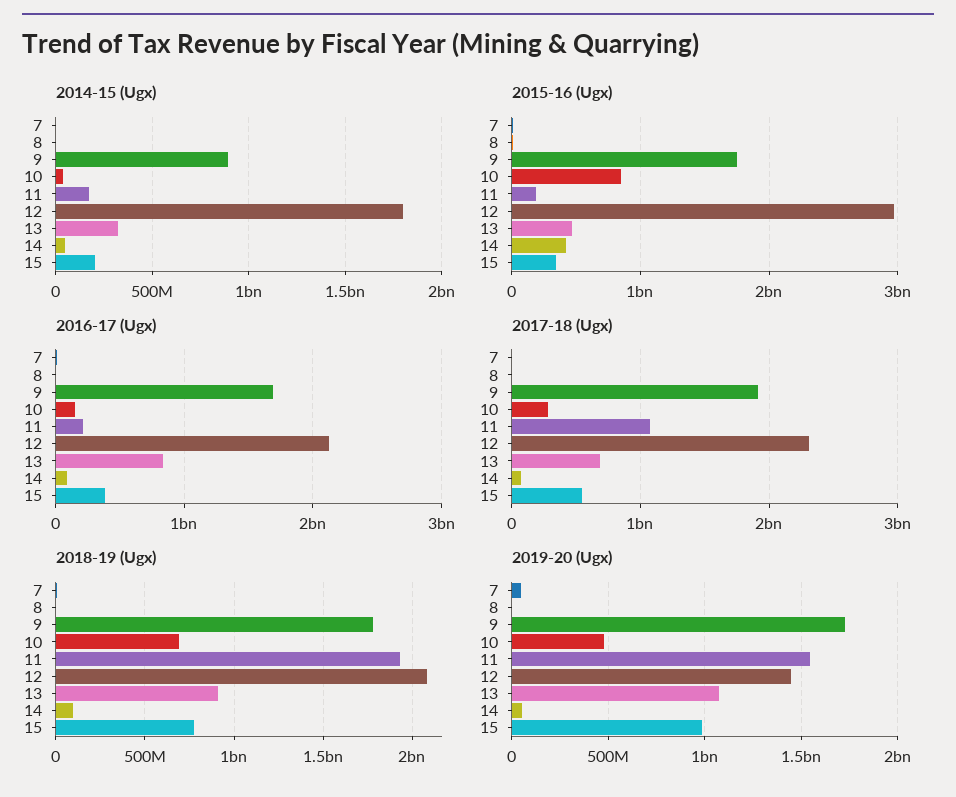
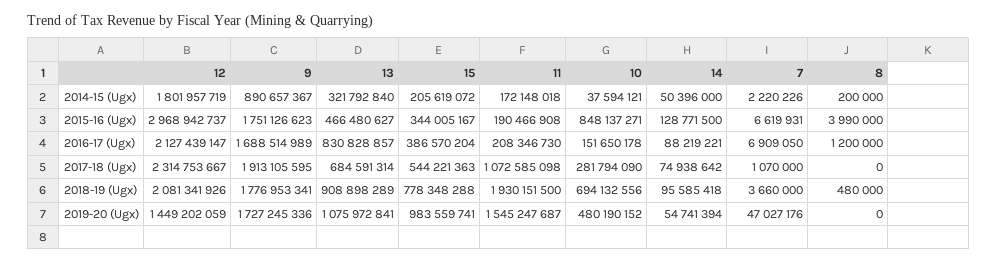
  {
    "2014-15 (Ugx)": {
      "7": 2220226,
      "8": 200000,
      "9": 890657367,
      "10": 37594121,
      "11": 172148018,
      "12": 1801957719,
      "13": 321792840,
      "14": 50396000,
      "15": 205619072
    },
    "2015-16 (Ugx)": {
      "7": 6619931,
      "8": 3990000,
      "9": 1751126623,
      "10": 848137271,
      "11": 190466908,
      "12": 2968942737,
      "13": 466480627,
-     "14": 400000000,
+     "14": 128771500,
      "15": 344005167
    },
    "2016-17 (Ugx)": {
      "7": 6909050,
      "8": 1200000,
      "9": 1688514989,
      "10": 151650178,
      "11": 208346730,
      "12": 2127439147,
      "13": 830828857,
      "14": 88219221,
      "15": 386570204
    },
    "2017-18 (Ugx)": {
      "7": 1070000,
      "8": 0,
      "9": 1913105595,
      "10": 281794090,
      "11": 1072585098,
      "12": 2314753667,
      "13": 684591314,
      "14": 74938642,
      "15": 544221363
    },
    "2018-19 (Ugx)": {
      "7": 3660000,
      "8": 480000,
      "9": 1776953341,
      "10": 694132556,
      "11": 1930151500,
      "12": 2081341926,
      "13": 908898289,
      "14": 95585418,
      "15": 778348288
    },
    "2019-20 (Ugx)": {
      "7": 47027176,
      "8": 0,
      "9": 1727245336,
      "10": 480190152,
      "11": 1545247687,
      "12": 1449202059,
      "13": 1075972841,
      "14": 54741394,
      "15": 983559741
    }
  }

